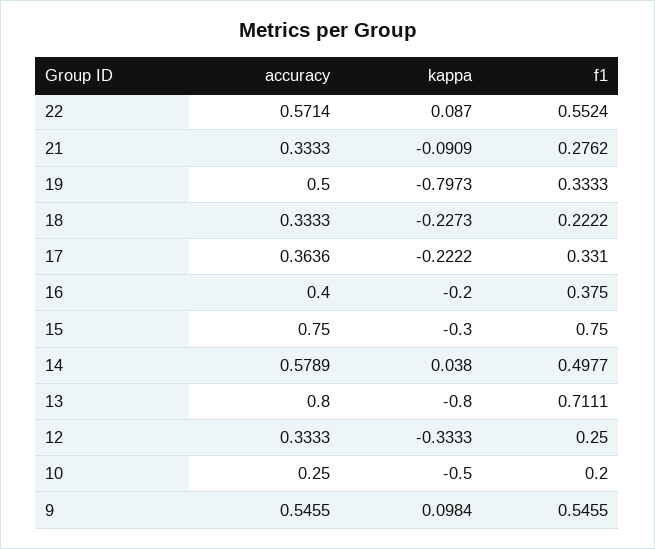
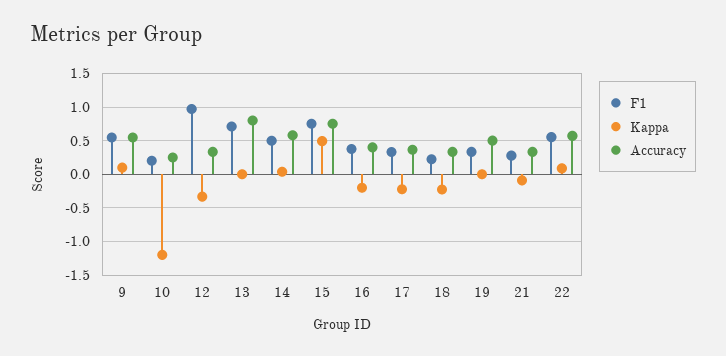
  {
    "accuracy": {
      "22": 0.5714,
      "21": 0.3333,
      "19": 0.5,
      "18": 0.3333,
      "17": 0.3636,
      "16": 0.4,
      "15": 0.75,
      "14": 0.5789,
      "13": 0.8,
      "12": 0.3333,
      "10": 0.25,
      "9": 0.5455
    },
    "kappa": {
      "22": 0.087,
      "21": -0.0909,
-     "19": -0.7973,
+     "19": 0,
      "18": -0.2273,
      "17": -0.2222,
      "16": -0.2,
-     "15": -0.3,
+     "15": 0.5,
      "14": 0.038,
-     "13": -0.8,
+     "13": 0,
      "12": -0.3333,
-     "10": -0.5,
+     "10": -1.2,
      "9": 0.0984
    },
    "f1": {
      "22": 0.5524,
      "21": 0.2762,
      "19": 0.3333,
      "18": 0.2222,
      "17": 0.331,
      "16": 0.375,
      "15": 0.75,
      "14": 0.4977,
      "13": 0.7111,
-     "12": 0.25,
+     "12": 1,
      "10": 0.2,
      "9": 0.5455
    }
  }

